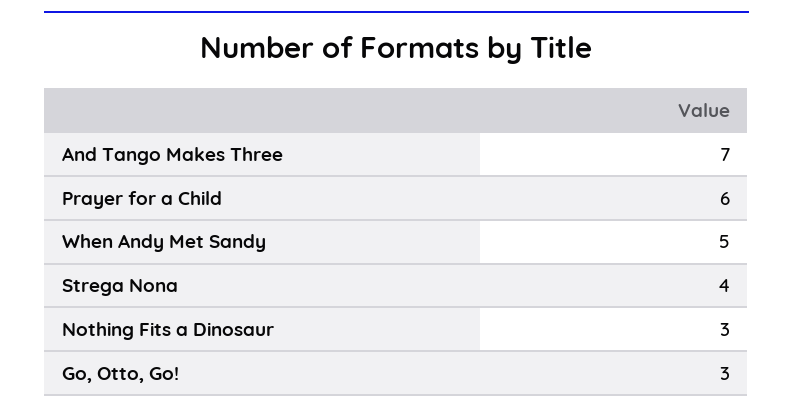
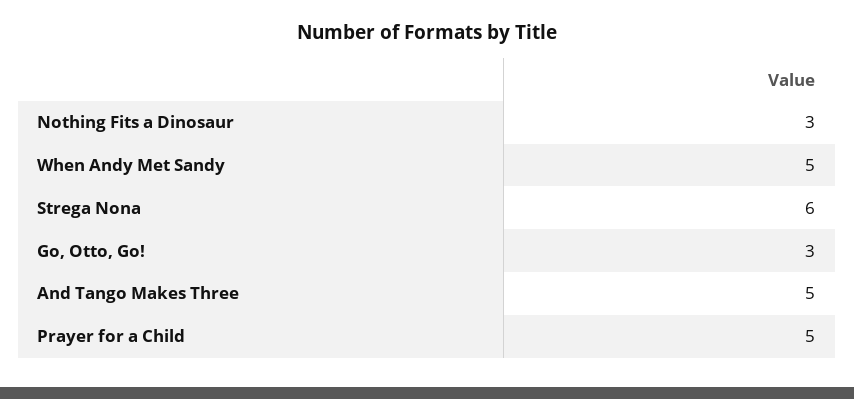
  {
-   "And Tango Makes Three": 7,
+   "And Tango Makes Three": 5,
-   "Prayer for a Child": 6,
+   "Prayer for a Child": 5,
    "When Andy Met Sandy": 5,
-   "Strega Nona": 4,
+   "Strega Nona": 6,
    "Nothing Fits a Dinosaur": 3,
    "Go, Otto, Go!": 3
  }

